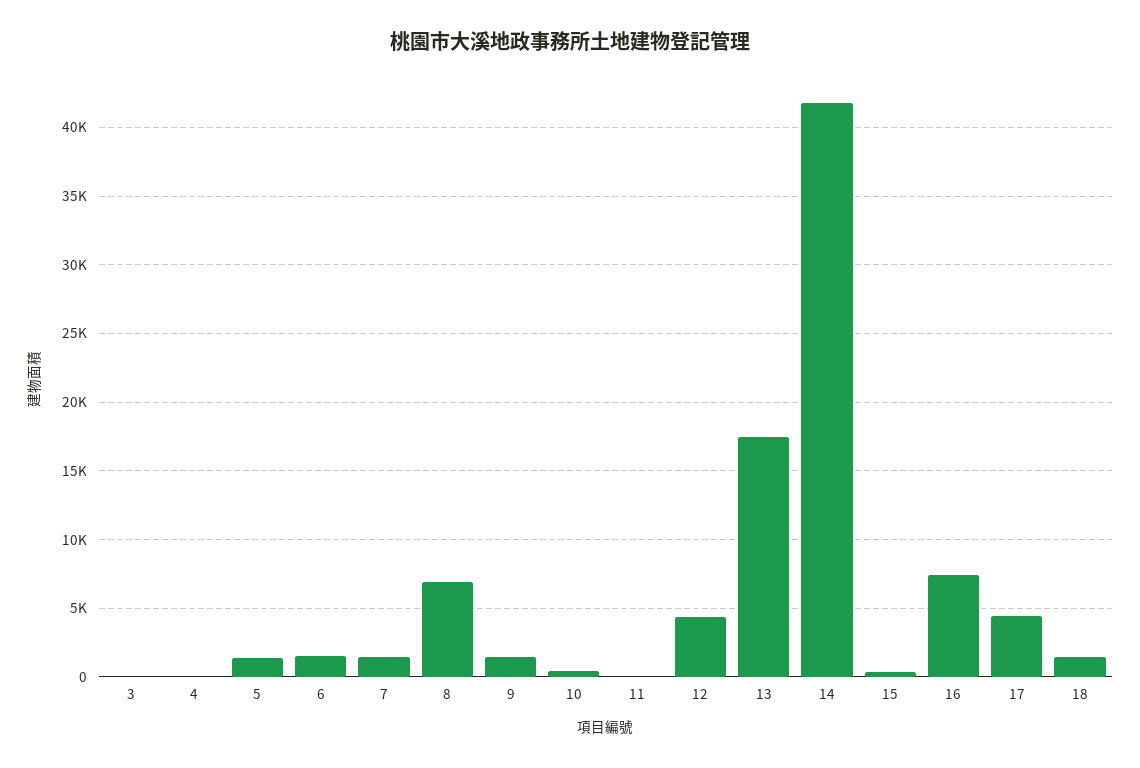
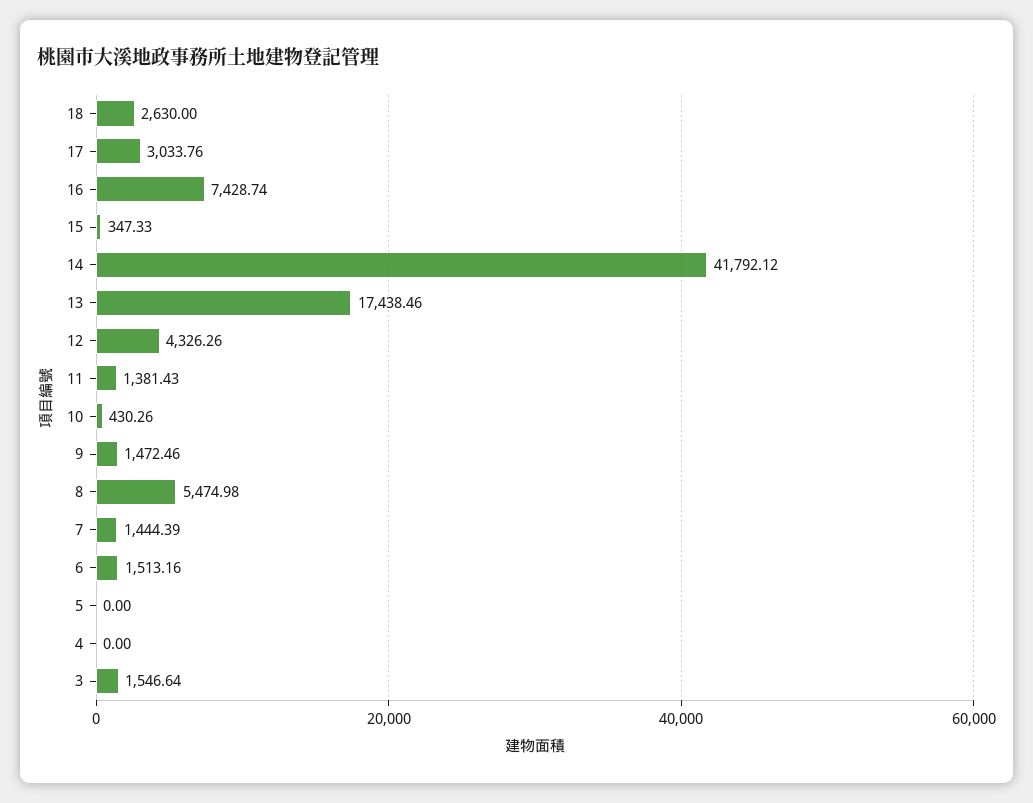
  {
-   "3": 0,
+   "3": 1546.64,
    "4": 0,
-   "5": 1500,
+   "5": 0,
    "6": 1513.16,
    "7": 1444.39,
-   "8": 7000,
+   "8": 5474.98,
    "9": 1472.46,
    "10": 430.26,
-   "11": 0,
+   "11": 1381.43,
    "12": 4326.26,
    "13": 17438.46,
    "14": 41792.12,
    "15": 347.33,
    "16": 7428.74,
-   "17": 4500,
+   "17": 3033.76,
-   "18": 1500
+   "18": 2630
  }

